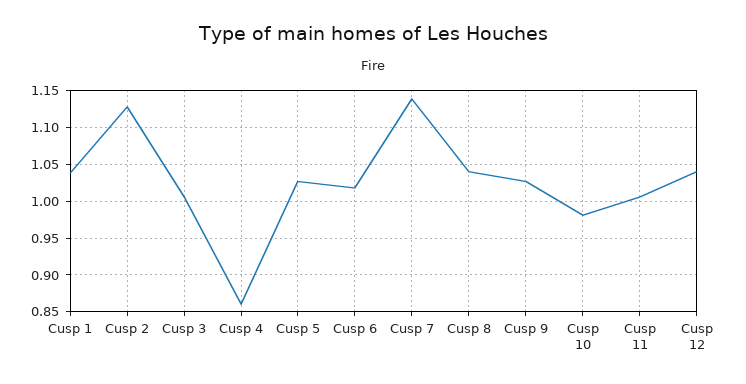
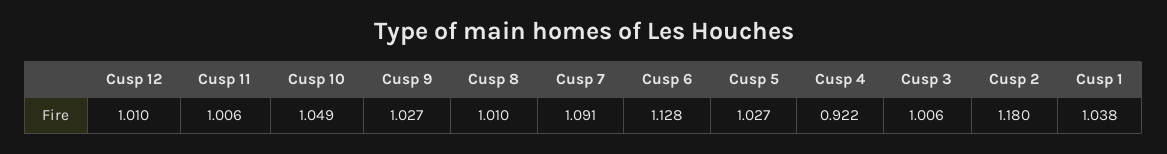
  {
    "Cusp 1": 1.038,
-   "Cusp 2": 1.13,
+   "Cusp 2": 1.18,
    "Cusp 3": 1.006,
-   "Cusp 4": 0.86,
+   "Cusp 4": 0.922,
    "Cusp 5": 1.027,
-   "Cusp 6": 1.02,
+   "Cusp 6": 1.128,
-   "Cusp 7": 1.14,
+   "Cusp 7": 1.091,
-   "Cusp 8": 1.04,
+   "Cusp 8": 1.01,
    "Cusp 9": 1.027,
-   "Cusp 10": 0.98,
+   "Cusp 10": 1.049,
    "Cusp 11": 1.006,
-   "Cusp 12": 1.04
+   "Cusp 12": 1.01
  }

